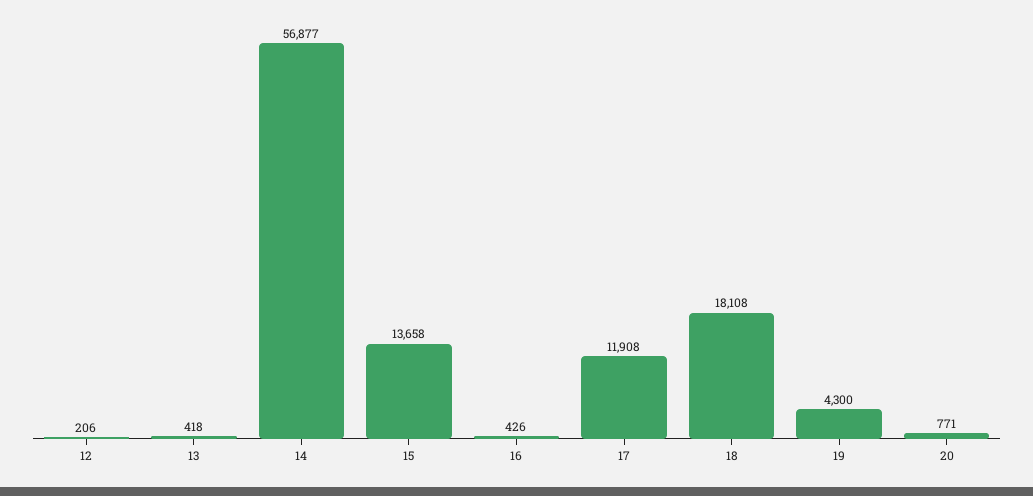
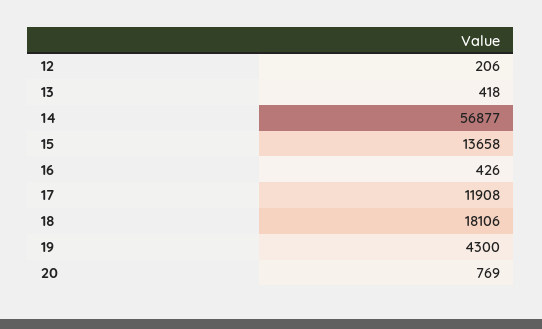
  {
    "12": 206,
    "13": 418,
    "14": 56877,
    "15": 13658,
    "16": 426,
    "17": 11908,
-   "18": 18108,
+   "18": 18106,
    "19": 4300,
-   "20": 771
+   "20": 769
  }

